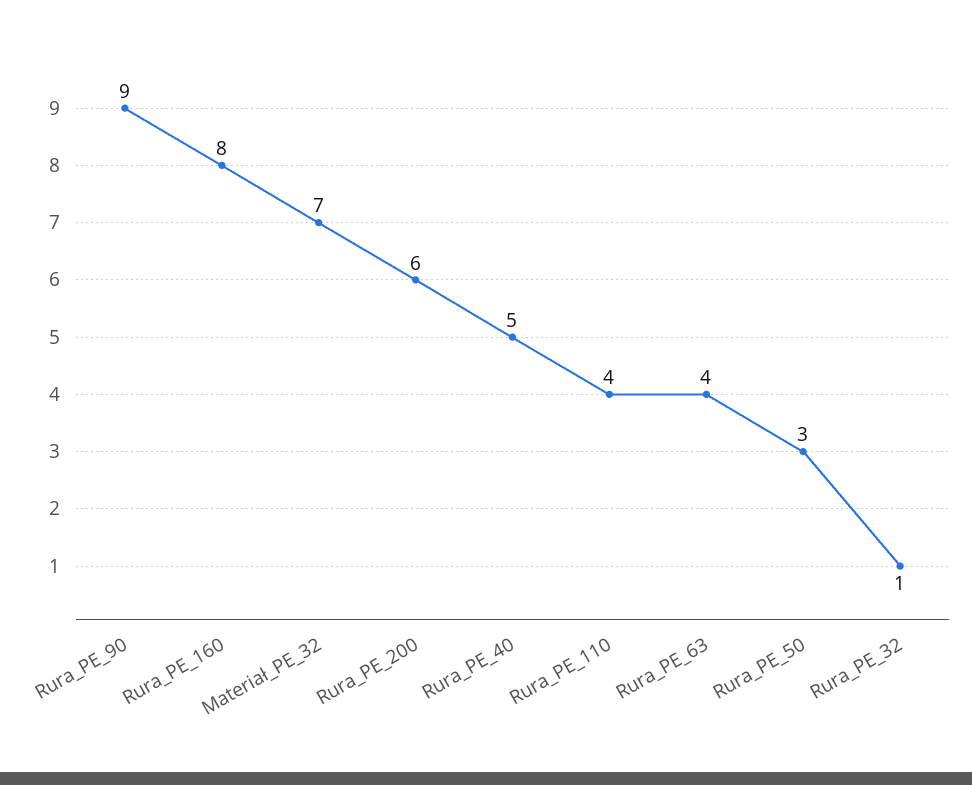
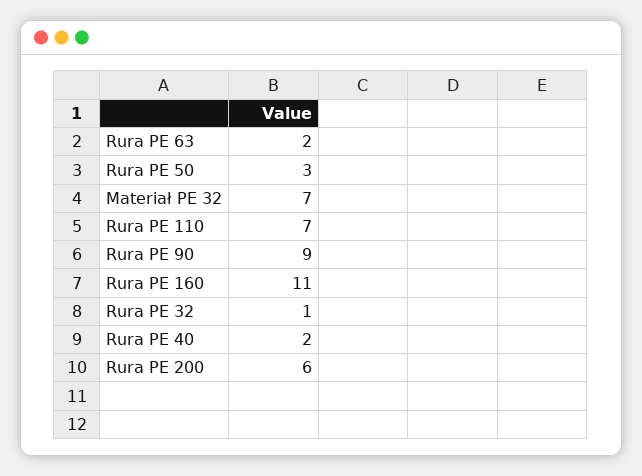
  {
    "Rura_PE_90": 9,
-   "Rura_PE_160": 8,
+   "Rura_PE_160": 11,
    "Materiał_PE_32": 7,
    "Rura_PE_200": 6,
-   "Rura_PE_40": 5,
+   "Rura_PE_40": 2,
-   "Rura_PE_110": 4,
+   "Rura_PE_110": 7,
-   "Rura_PE_63": 4,
+   "Rura_PE_63": 2,
    "Rura_PE_50": 3,
    "Rura_PE_32": 1
  }

